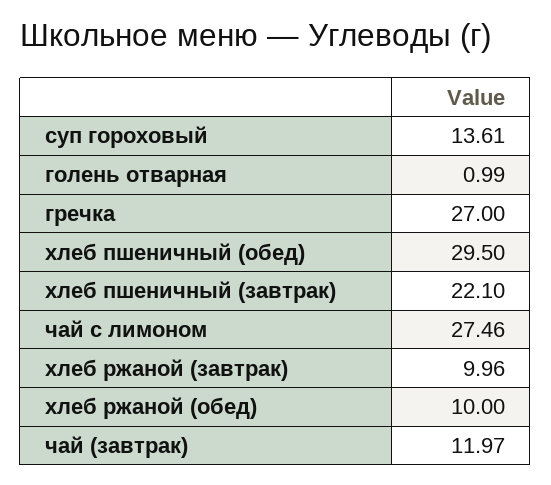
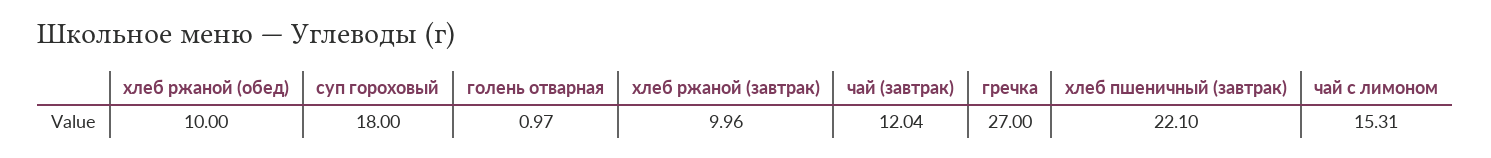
  {
-   "суп гороховый": 13.61,
+   "суп гороховый": 18,
-   "голень отварная": 0.99,
+   "голень отварная": 0.97,
    "гречка": 27,
-   "хлеб пшеничный (обед)": 29.5,
    "хлеб пшеничный (завтрак)": 22.1,
-   "чай с лимоном": 27.46,
+   "чай с лимоном": 15.31,
    "хлеб ржаной (завтрак)": 9.96,
    "хлеб ржаной (обед)": 10,
-   "чай (завтрак)": 11.97
+   "чай (завтрак)": 12.04
  }

